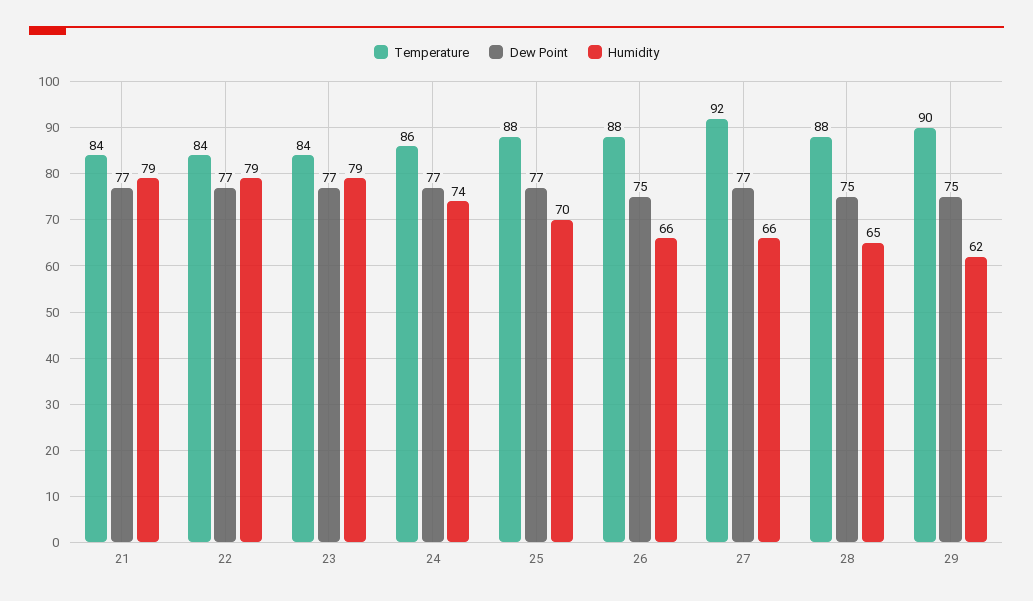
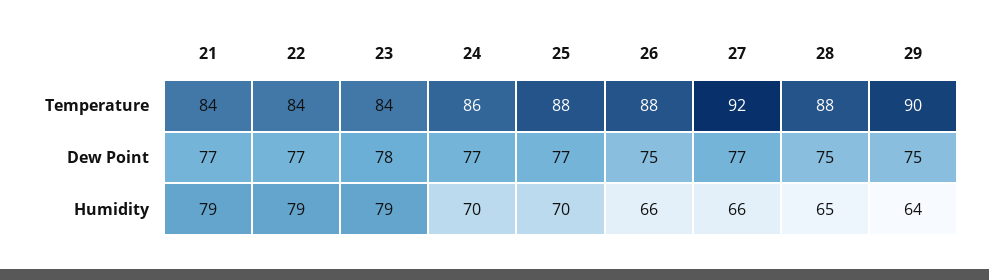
  {
    "Temperature": {
      "21": 84,
      "22": 84,
      "23": 84,
      "24": 86,
      "25": 88,
      "26": 88,
      "27": 92,
      "28": 88,
      "29": 90
    },
    "Dew Point": {
      "21": 77,
      "22": 77,
-     "23": 77,
+     "23": 78,
      "24": 77,
      "25": 77,
      "26": 75,
      "27": 77,
      "28": 75,
      "29": 75
    },
    "Humidity": {
      "21": 79,
      "22": 79,
      "23": 79,
-     "24": 74,
+     "24": 70,
      "25": 70,
      "26": 66,
      "27": 66,
      "28": 65,
-     "29": 62
+     "29": 64
    }
  }

